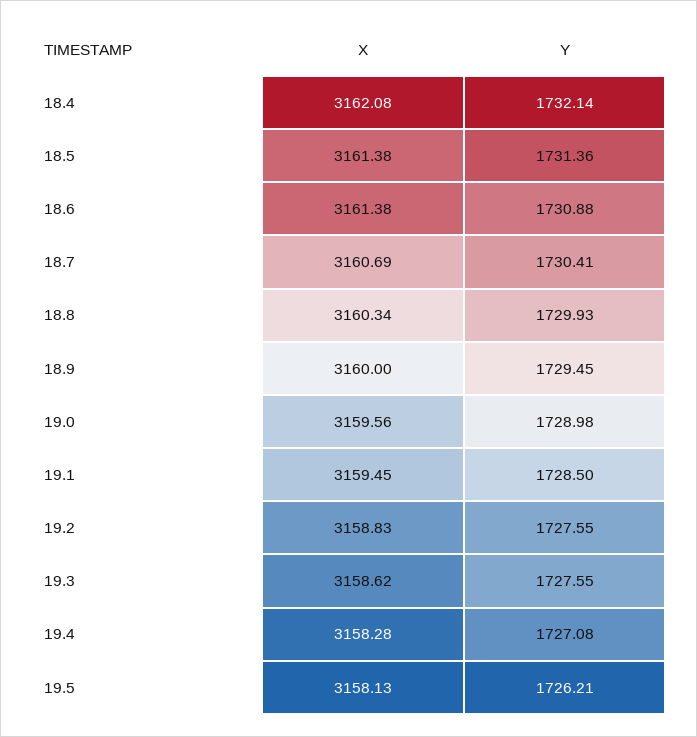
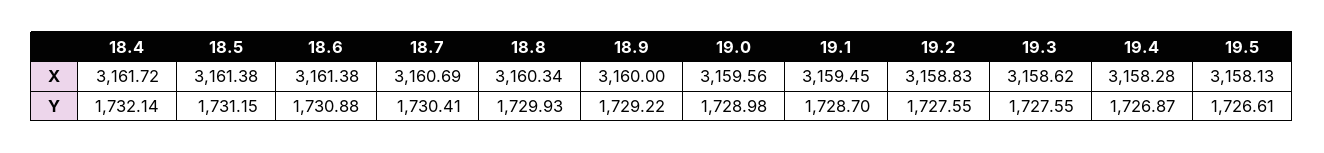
  {
    "X": {
-     "18.4": 3162.08,
+     "18.4": 3161.72,
      "18.5": 3161.38,
      "18.6": 3161.38,
      "18.7": 3160.69,
      "18.8": 3160.34,
      "18.9": 3160,
      "19.0": 3159.56,
      "19.1": 3159.45,
      "19.2": 3158.83,
      "19.3": 3158.62,
      "19.4": 3158.28,
      "19.5": 3158.13
    },
    "Y": {
      "18.4": 1732.14,
-     "18.5": 1731.36,
+     "18.5": 1731.15,
      "18.6": 1730.88,
      "18.7": 1730.41,
      "18.8": 1729.93,
-     "18.9": 1729.45,
+     "18.9": 1729.22,
      "19.0": 1728.98,
-     "19.1": 1728.5,
+     "19.1": 1728.7,
      "19.2": 1727.55,
      "19.3": 1727.55,
-     "19.4": 1727.08,
+     "19.4": 1726.87,
-     "19.5": 1726.21
+     "19.5": 1726.61
    }
  }

